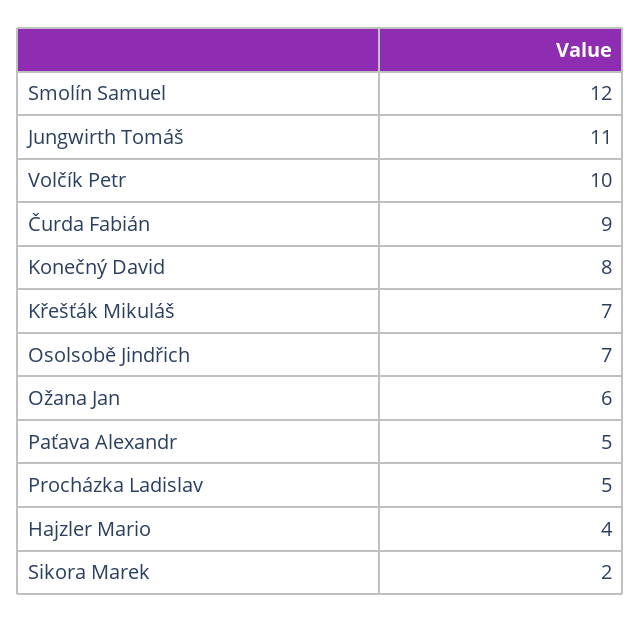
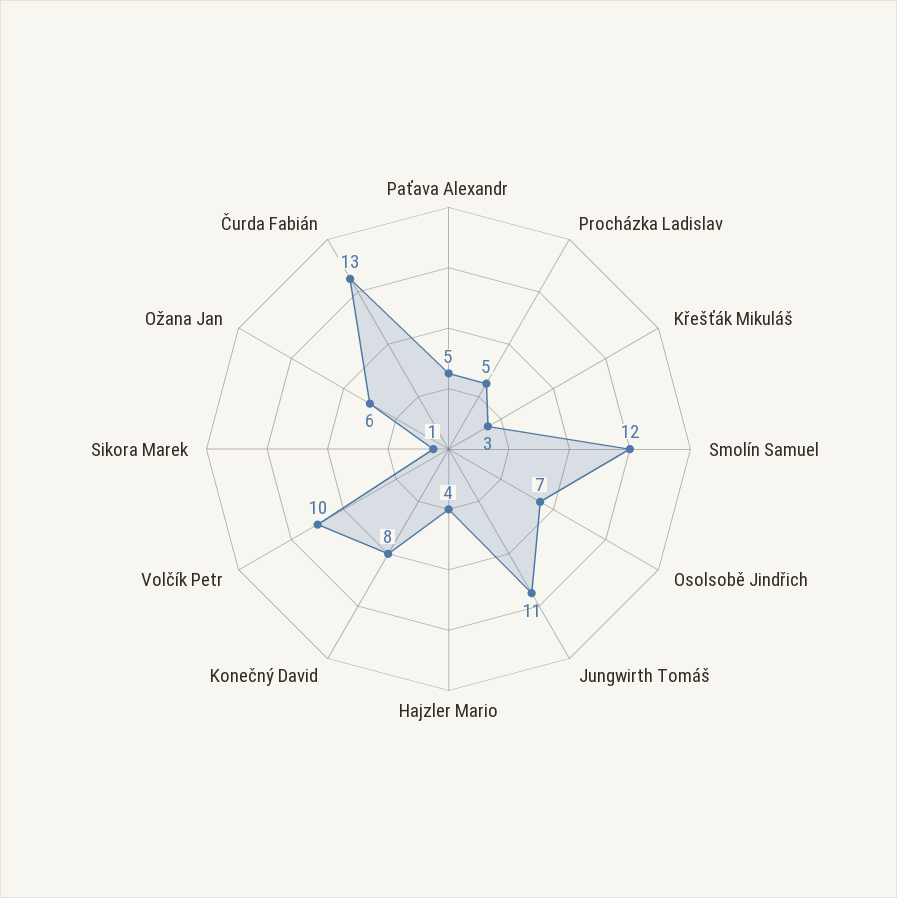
  {
    "Smolín Samuel": 12,
    "Jungwirth Tomáš": 11,
    "Volčík Petr": 10,
-   "Čurda Fabián": 9,
+   "Čurda Fabián": 13,
    "Konečný David": 8,
-   "Křešťák Mikuláš": 7,
+   "Křešťák Mikuláš": 3,
    "Osolsobě Jindřich": 7,
    "Ožana Jan": 6,
    "Paťava Alexandr": 5,
    "Procházka Ladislav": 5,
    "Hajzler Mario": 4,
-   "Sikora Marek": 2
+   "Sikora Marek": 1
  }

